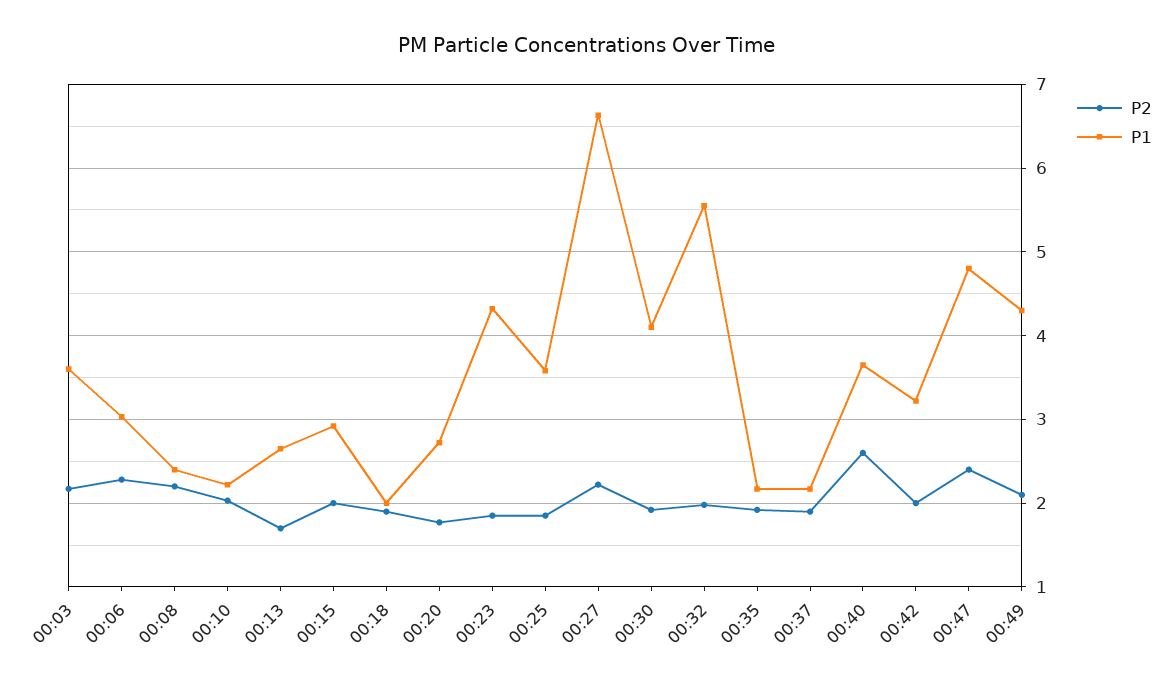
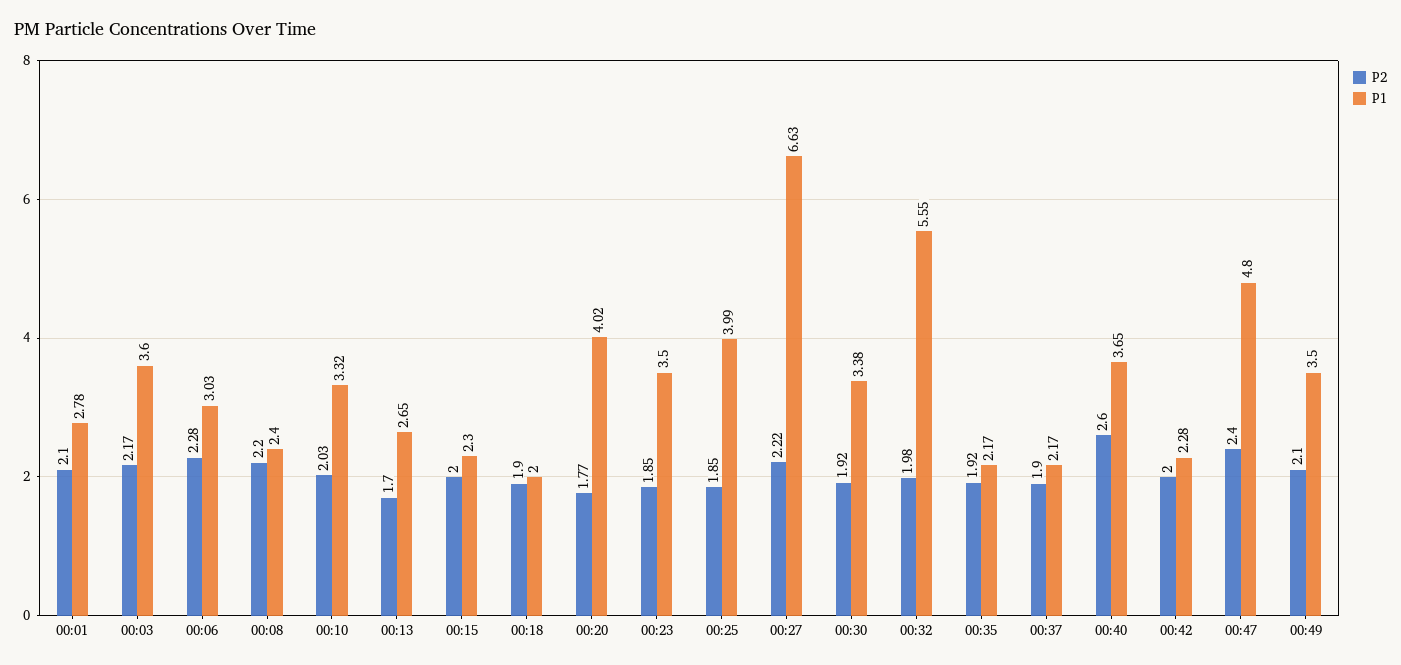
  {
    "P2": {
      "00:03": 2.17,
      "00:06": 2.28,
      "00:08": 2.2,
      "00:10": 2.03,
      "00:13": 1.7,
      "00:15": 2,
      "00:18": 1.9,
      "00:20": 1.77,
      "00:23": 1.85,
      "00:25": 1.85,
      "00:27": 2.22,
      "00:30": 1.92,
      "00:32": 1.98,
      "00:35": 1.92,
      "00:37": 1.9,
      "00:40": 2.6,
      "00:42": 2,
      "00:47": 2.4,
-     "00:49": 2.1
+     "00:49": 2.1,
+     "00:01": 2.1
    },
    "P1": {
      "00:03": 3.6,
      "00:06": 3.03,
      "00:08": 2.4,
-     "00:10": 2.2,
+     "00:10": 3.32,
      "00:13": 2.65,
-     "00:15": 2.9,
+     "00:15": 2.3,
      "00:18": 2,
-     "00:20": 2.7,
+     "00:20": 4.02,
-     "00:23": 4.3,
+     "00:23": 3.5,
-     "00:25": 3.6,
+     "00:25": 3.99,
      "00:27": 6.63,
-     "00:30": 4.1,
+     "00:30": 3.38,
      "00:32": 5.55,
      "00:35": 2.17,
      "00:37": 2.17,
      "00:40": 3.65,
-     "00:42": 3.2,
+     "00:42": 2.28,
      "00:47": 4.8,
-     "00:49": 4.3
+     "00:49": 3.5,
+     "00:01": 2.78
    }
  }

